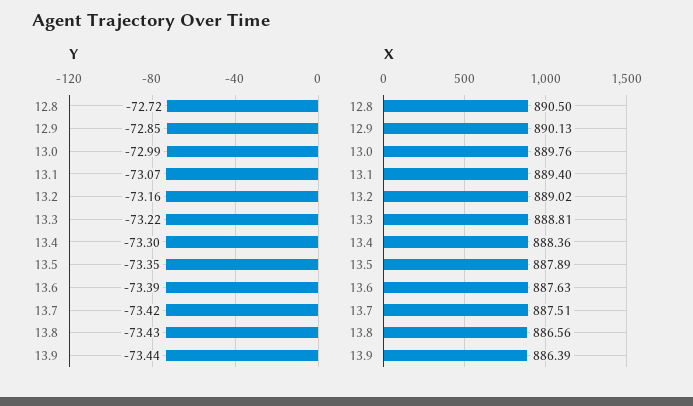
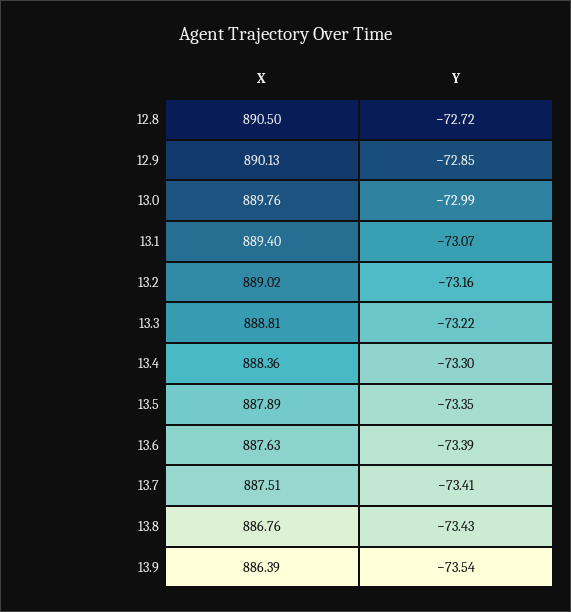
  {
    "Y": {
      "12.8": -72.72,
      "12.9": -72.85,
      "13.0": -72.99,
      "13.1": -73.07,
      "13.2": -73.16,
      "13.3": -73.22,
      "13.4": -73.3,
      "13.5": -73.35,
      "13.6": -73.39,
-     "13.7": -73.42,
+     "13.7": -73.41,
      "13.8": -73.43,
-     "13.9": -73.44
+     "13.9": -73.54
    },
    "X": {
      "12.8": 890.5,
      "12.9": 890.13,
      "13.0": 889.76,
      "13.1": 889.4,
      "13.2": 889.02,
      "13.3": 888.81,
      "13.4": 888.36,
      "13.5": 887.89,
      "13.6": 887.63,
      "13.7": 887.51,
-     "13.8": 886.56,
+     "13.8": 886.76,
      "13.9": 886.39
    }
  }

